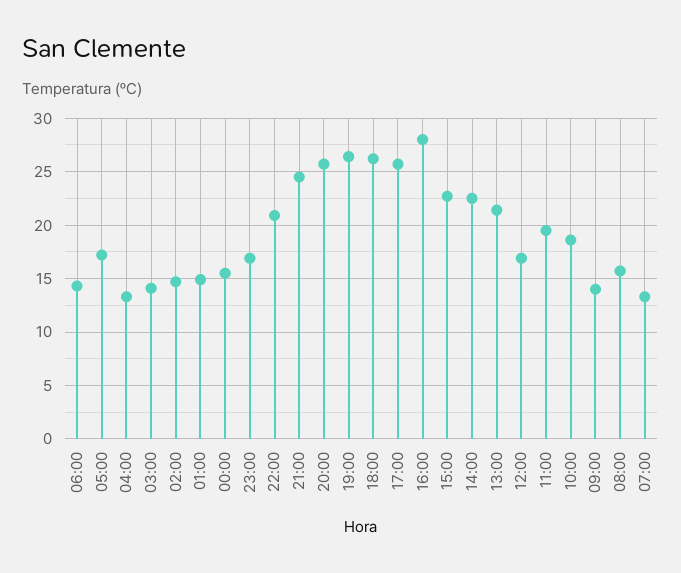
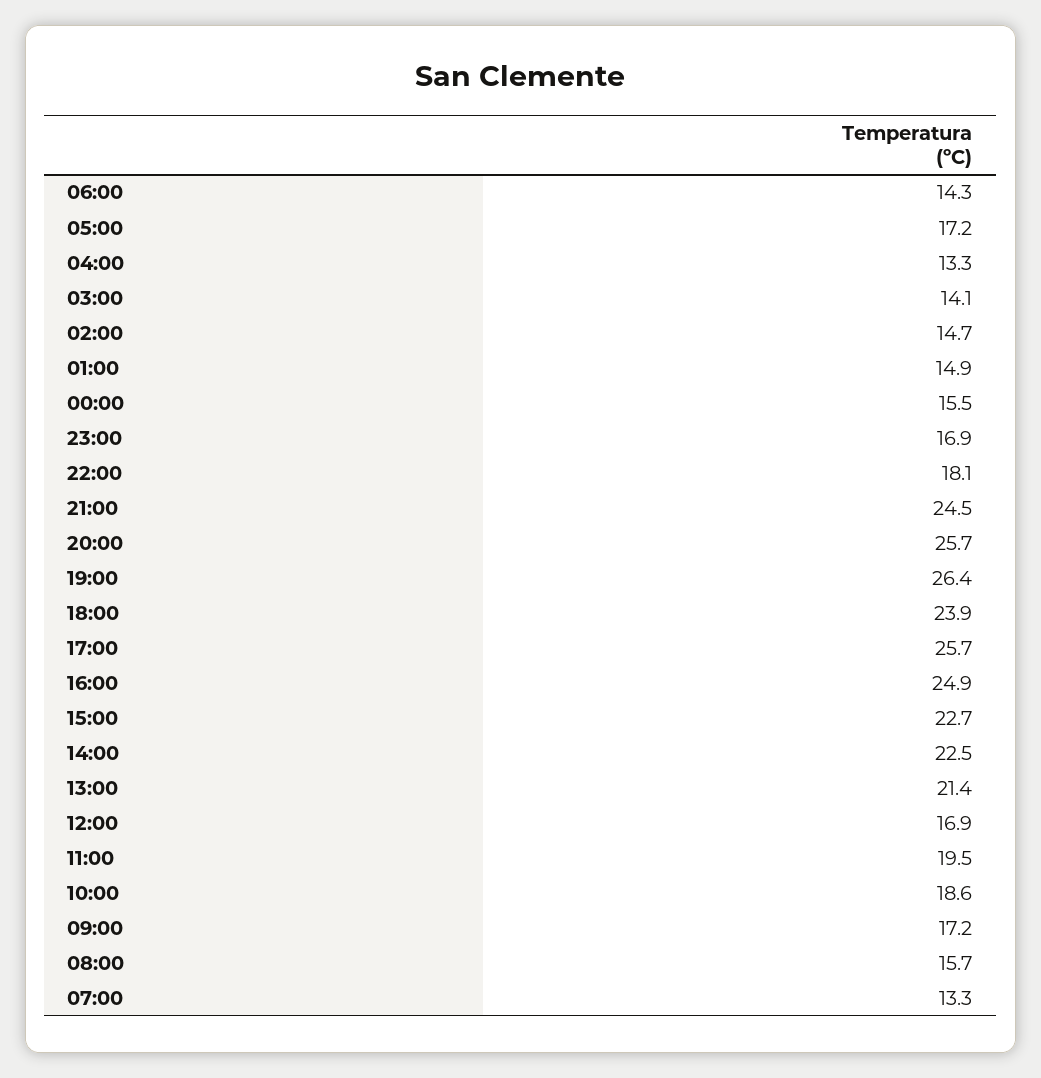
  {
    "06:00": 14.3,
    "05:00": 17.2,
    "04:00": 13.3,
    "03:00": 14.1,
    "02:00": 14.7,
    "01:00": 14.9,
    "00:00": 15.5,
    "23:00": 16.9,
-   "22:00": 21,
+   "22:00": 18.1,
    "21:00": 24.5,
    "20:00": 25.7,
    "19:00": 26.4,
-   "18:00": 26,
+   "18:00": 23.9,
    "17:00": 25.7,
-   "16:00": 28,
+   "16:00": 24.9,
    "15:00": 22.7,
    "14:00": 22.5,
    "13:00": 21.4,
    "12:00": 16.9,
    "11:00": 19.5,
    "10:00": 18.6,
-   "09:00": 14,
+   "09:00": 17.2,
    "08:00": 15.7,
    "07:00": 13.3
  }

